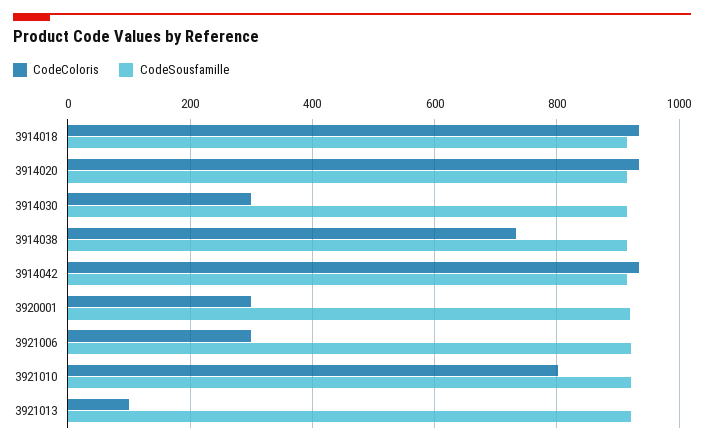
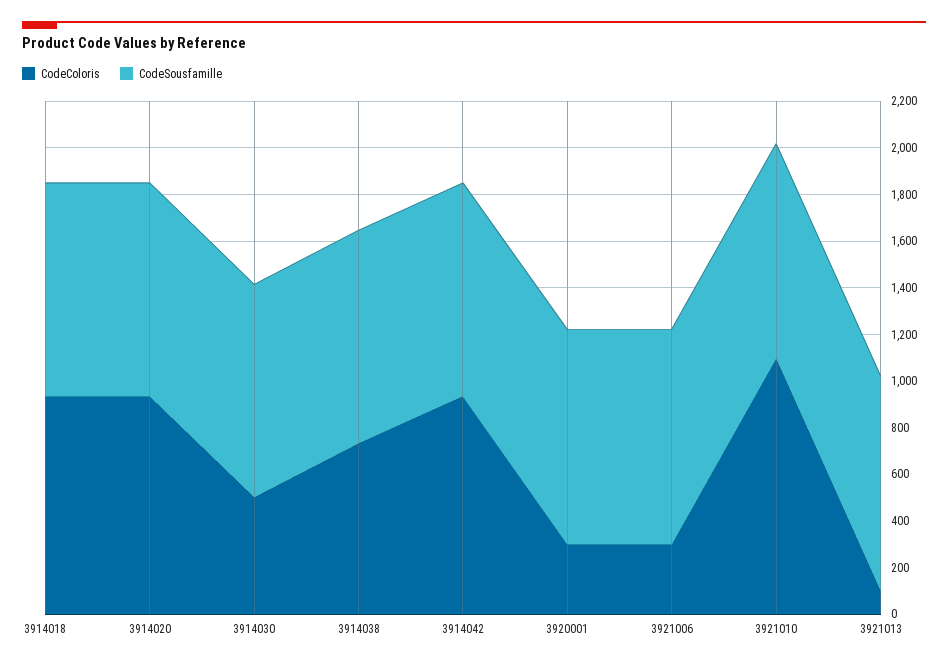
  {
    "CodeColoris": {
      "3914018": 940,
      "3914020": 940,
-     "3914030": 300,
+     "3914030": 500,
      "3914038": 740,
      "3914042": 940,
      "3920001": 300,
      "3921006": 300,
-     "3921010": 800,
+     "3921010": 1100,
      "3921013": 100
    },
    "CodeSousfamille": {
      "3914018": 920,
      "3914020": 920,
      "3914030": 920,
      "3914038": 920,
      "3914042": 920,
      "3920001": 920,
      "3921006": 920,
      "3921010": 920,
      "3921013": 920
    }
  }

